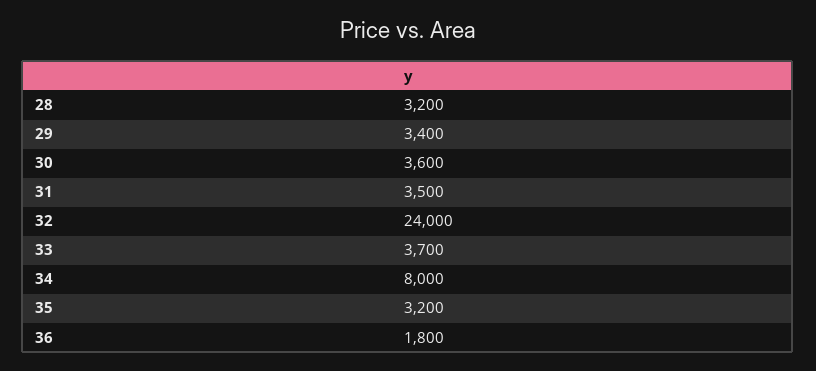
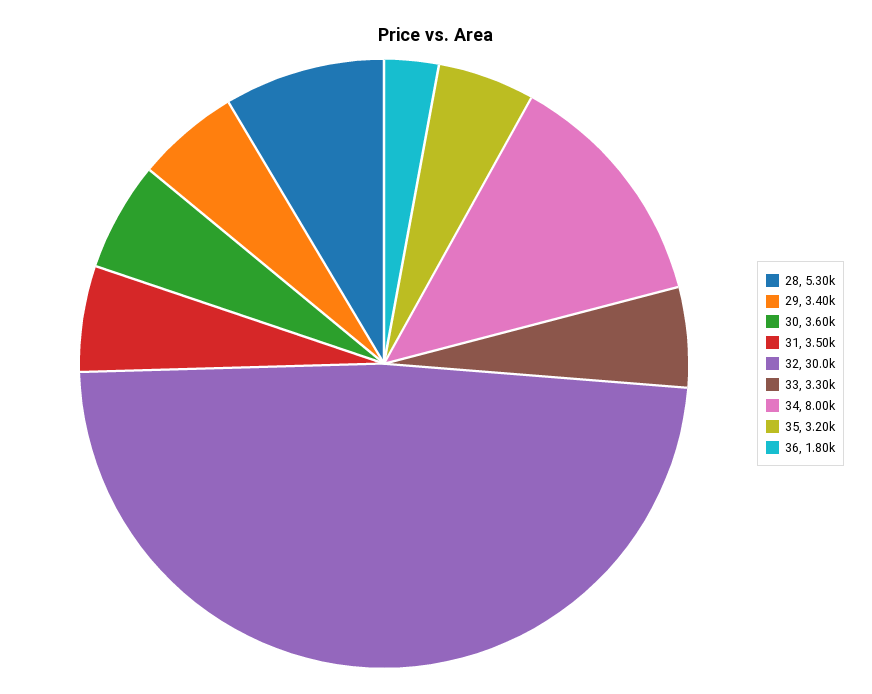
  {
-   "28": 3200,
+   "28": 5300,
    "29": 3400,
    "30": 3600,
    "31": 3500,
-   "32": 24000,
+   "32": 30000,
-   "33": 3700,
+   "33": 3300,
    "34": 8000,
    "35": 3200,
    "36": 1800
  }

